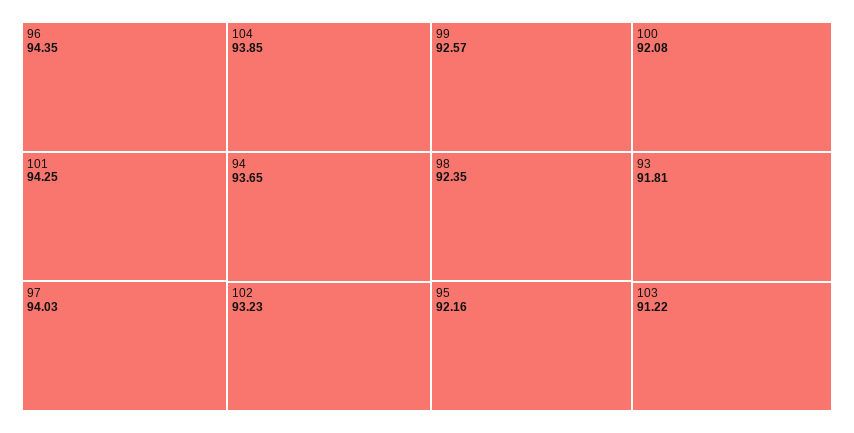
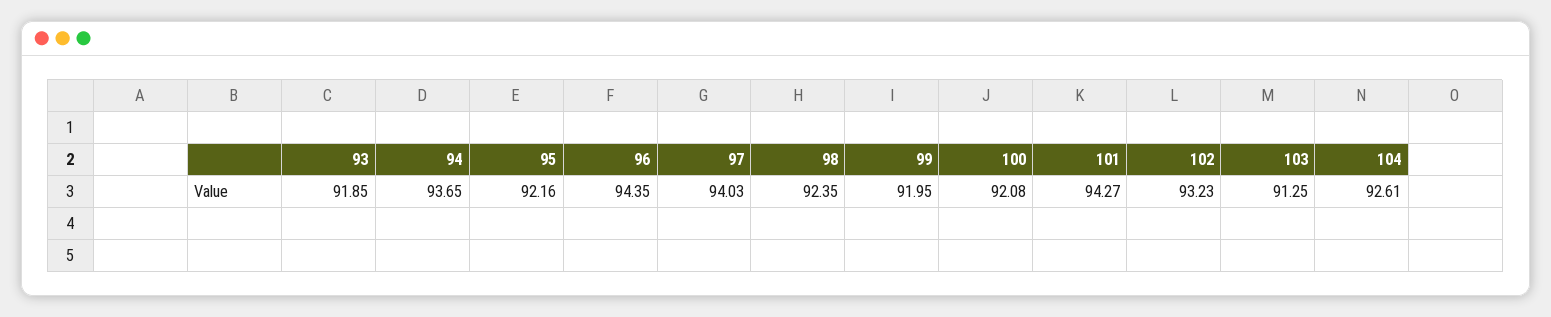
  {
    "96": 94.35,
-   "101": 94.25,
+   "101": 94.27,
    "97": 94.03,
-   "104": 93.85,
+   "104": 92.61,
    "94": 93.65,
    "102": 93.23,
-   "99": 92.57,
+   "99": 91.95,
    "98": 92.35,
    "95": 92.16,
    "100": 92.08,
-   "93": 91.81,
+   "93": 91.85,
-   "103": 91.22
+   "103": 91.25
  }

